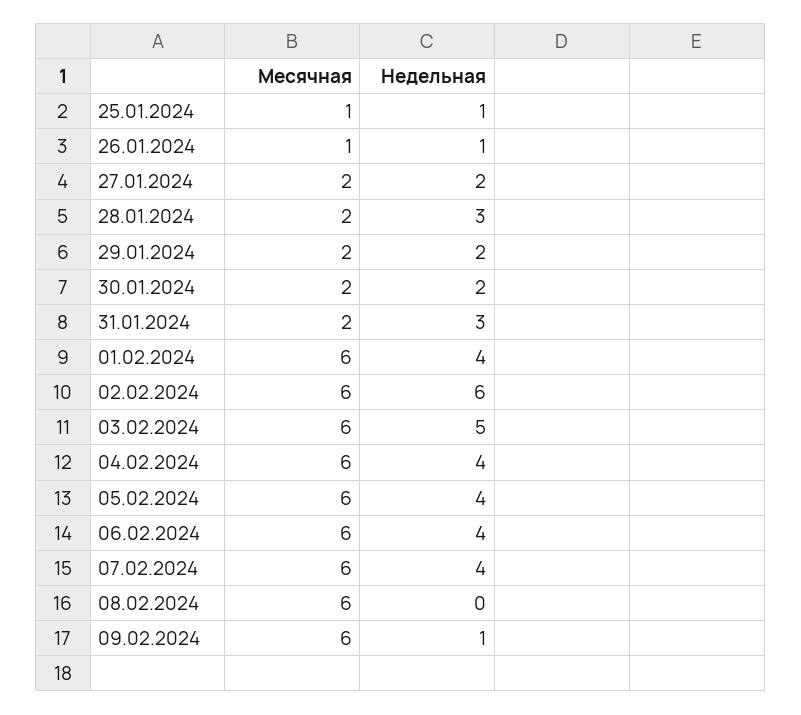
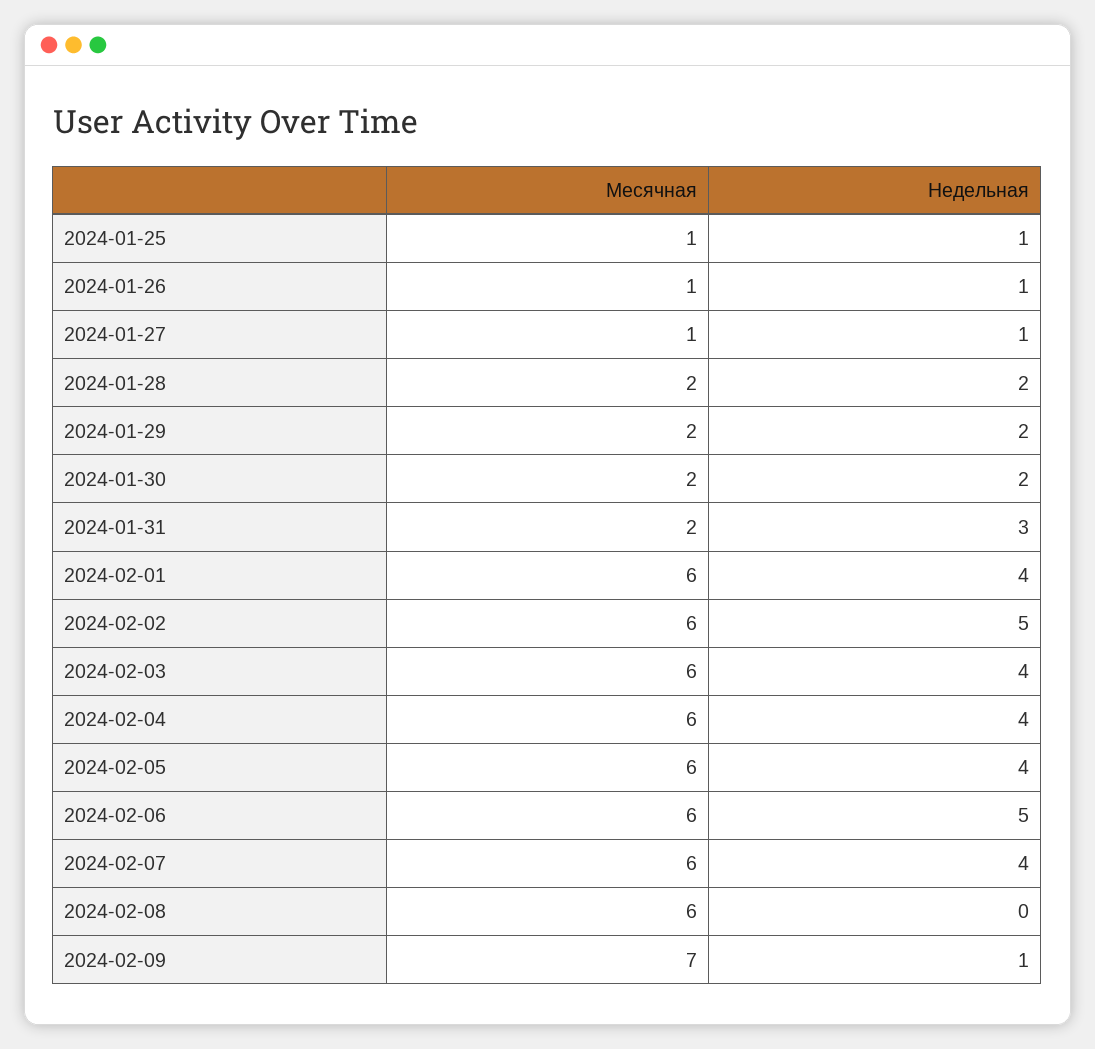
  {
    "Месячная": {
      "25.01.2024": 1,
      "26.01.2024": 1,
-     "27.01.2024": 2,
+     "27.01.2024": 1,
      "28.01.2024": 2,
      "29.01.2024": 2,
      "30.01.2024": 2,
      "31.01.2024": 2,
      "01.02.2024": 6,
      "02.02.2024": 6,
      "03.02.2024": 6,
      "04.02.2024": 6,
      "05.02.2024": 6,
      "06.02.2024": 6,
      "07.02.2024": 6,
      "08.02.2024": 6,
-     "09.02.2024": 6
+     "09.02.2024": 7
    },
    "Недельная": {
      "25.01.2024": 1,
      "26.01.2024": 1,
-     "27.01.2024": 2,
+     "27.01.2024": 1,
-     "28.01.2024": 3,
+     "28.01.2024": 2,
      "29.01.2024": 2,
      "30.01.2024": 2,
      "31.01.2024": 3,
      "01.02.2024": 4,
-     "02.02.2024": 6,
+     "02.02.2024": 5,
-     "03.02.2024": 5,
+     "03.02.2024": 4,
      "04.02.2024": 4,
      "05.02.2024": 4,
-     "06.02.2024": 4,
+     "06.02.2024": 5,
      "07.02.2024": 4,
      "08.02.2024": 0,
      "09.02.2024": 1
    }
  }

